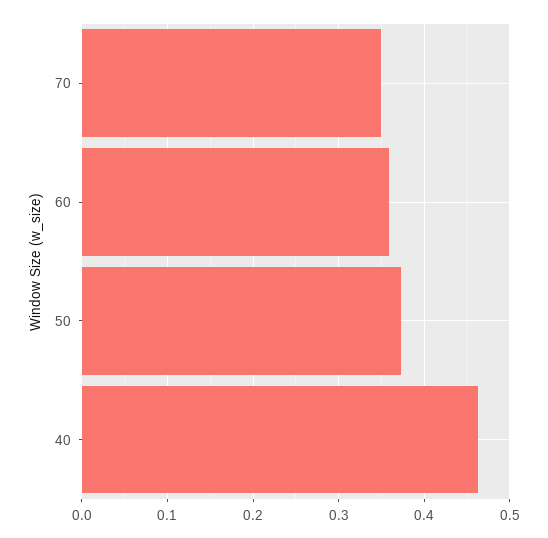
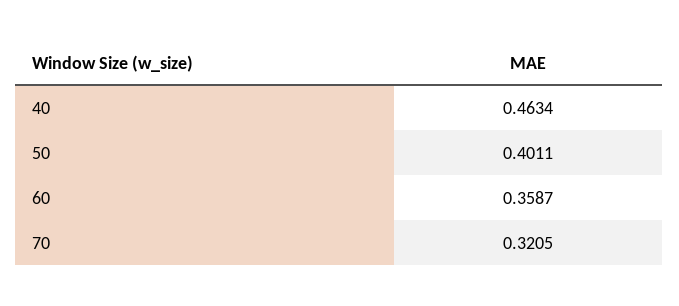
  {
-   "70": 0.35,
+   "70": 0.3205,
    "60": 0.3587,
-   "50": 0.37,
+   "50": 0.4011,
    "40": 0.4634
  }

